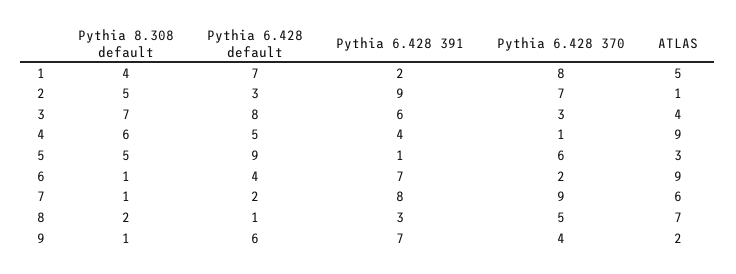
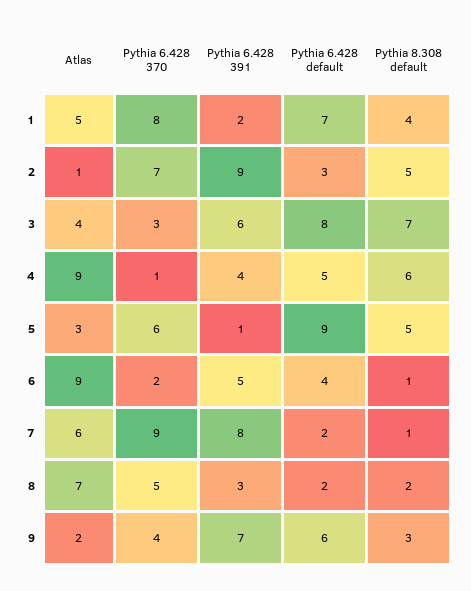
  {
    "Pythia 8.308 default": {
      "1": 4,
      "2": 5,
      "3": 7,
      "4": 6,
      "5": 5,
      "6": 1,
      "7": 1,
      "8": 2,
-     "9": 1
+     "9": 3
    },
    "Pythia 6.428 default": {
      "1": 7,
      "2": 3,
      "3": 8,
      "4": 5,
      "5": 9,
      "6": 4,
      "7": 2,
-     "8": 1,
+     "8": 2,
      "9": 6
    },
    "Pythia 6.428 391": {
      "1": 2,
      "2": 9,
      "3": 6,
      "4": 4,
      "5": 1,
-     "6": 7,
+     "6": 5,
      "7": 8,
      "8": 3,
      "9": 7
    },
    "Pythia 6.428 370": {
      "1": 8,
      "2": 7,
      "3": 3,
      "4": 1,
      "5": 6,
      "6": 2,
      "7": 9,
      "8": 5,
      "9": 4
    },
    "ATLAS": {
      "1": 5,
      "2": 1,
      "3": 4,
      "4": 9,
      "5": 3,
      "6": 9,
      "7": 6,
      "8": 7,
      "9": 2
    }
  }

